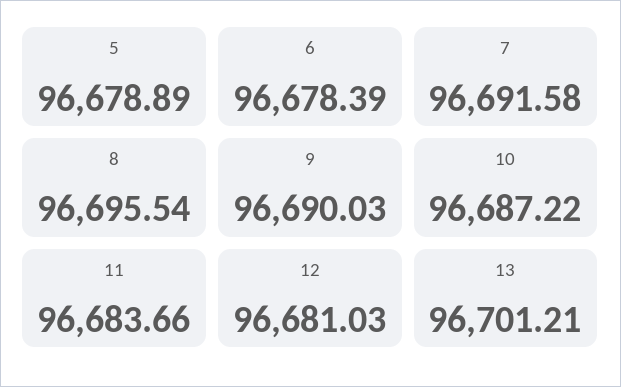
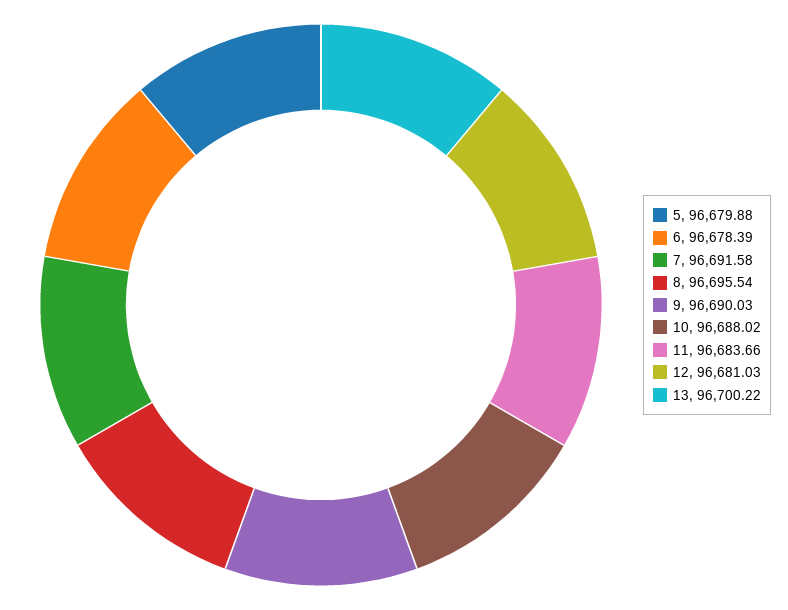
  {
-   "5": 96678.89,
+   "5": 96679.88,
    "6": 96678.39,
    "7": 96691.58,
    "8": 96695.54,
    "9": 96690.03,
-   "10": 96687.22,
+   "10": 96688.02,
    "11": 96683.66,
    "12": 96681.03,
-   "13": 96701.21
+   "13": 96700.22
  }

